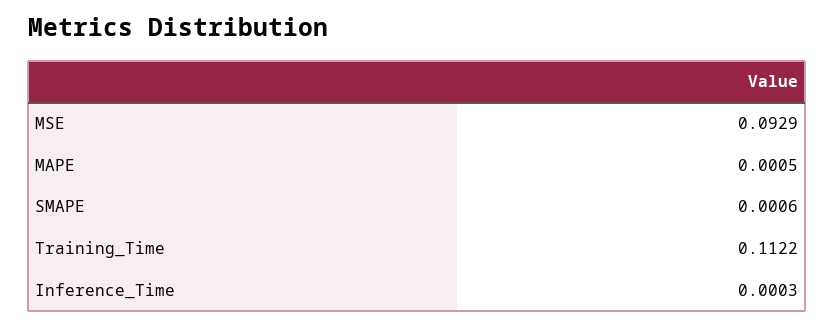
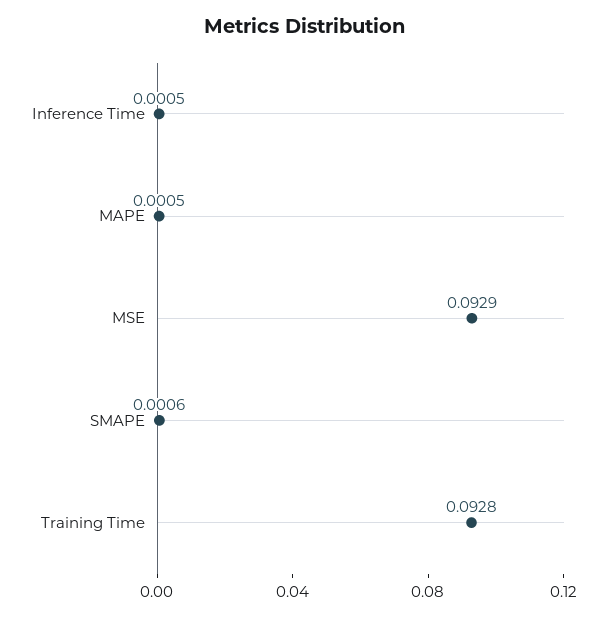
  {
    "MSE": 0.0929,
    "MAPE": 0.0005,
    "SMAPE": 0.0006,
-   "Training_Time": 0.1122,
+   "Training_Time": 0.0928,
-   "Inference_Time": 0.0003
+   "Inference_Time": 0.0005
  }

